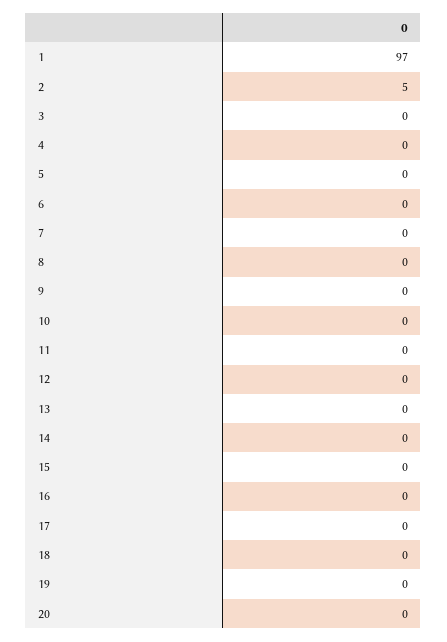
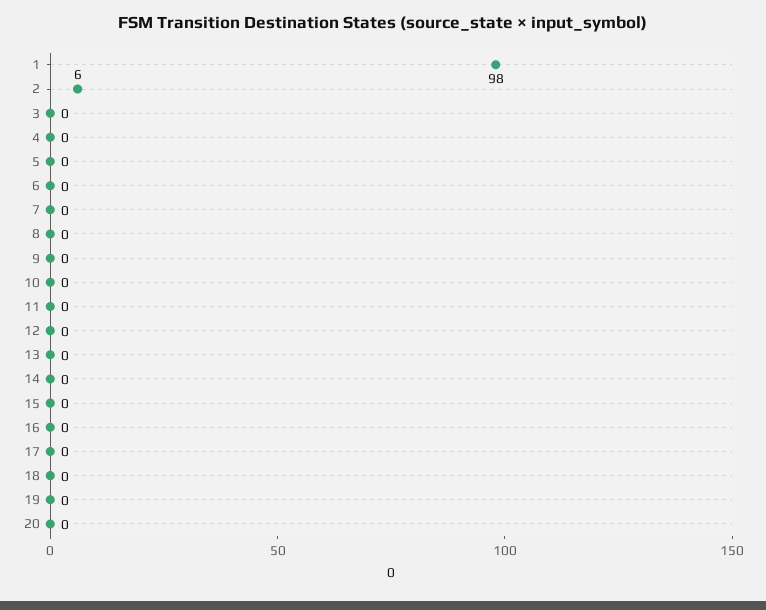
  {
-   "1": 97,
+   "1": 98,
-   "2": 5,
+   "2": 6,
    "3": 0,
    "4": 0,
    "5": 0,
    "6": 0,
    "7": 0,
    "8": 0,
    "9": 0,
    "10": 0,
    "11": 0,
    "12": 0,
    "13": 0,
    "14": 0,
    "15": 0,
    "16": 0,
    "17": 0,
    "18": 0,
    "19": 0,
    "20": 0
  }

